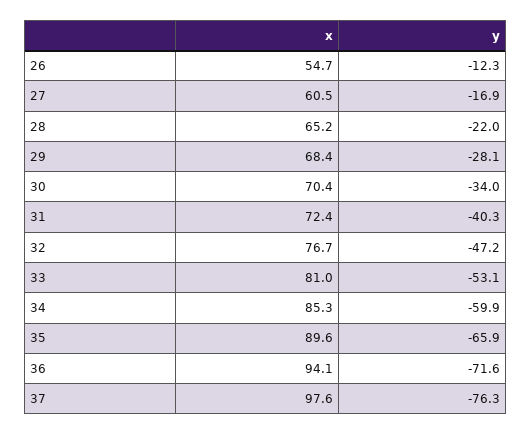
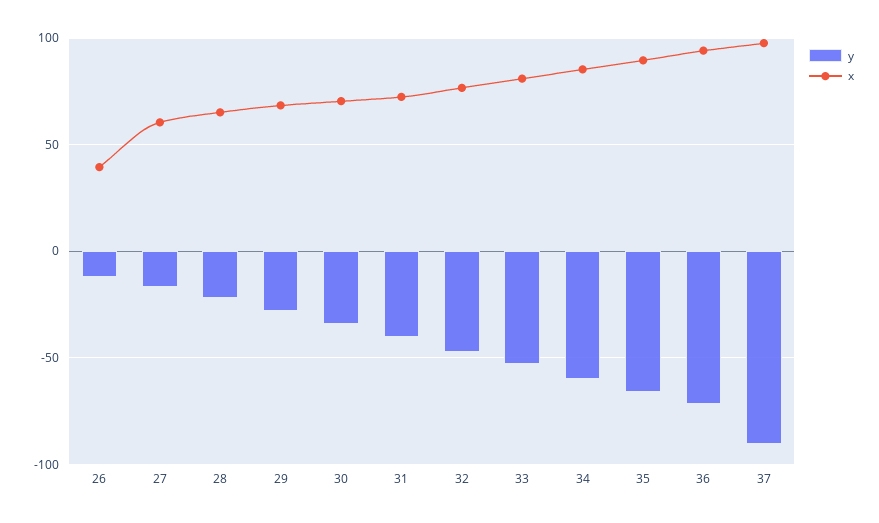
  {
    "x": {
-     "26": 54.7,
+     "26": 40,
      "27": 60.5,
      "28": 65.2,
      "29": 68.4,
      "30": 70.4,
      "31": 72.4,
      "32": 76.7,
      "33": 81,
      "34": 85.3,
      "35": 89.6,
      "36": 94.1,
      "37": 97.6
    },
    "y": {
      "26": -12.3,
      "27": -16.9,
      "28": -22,
      "29": -28.1,
      "30": -34,
      "31": -40.3,
      "32": -47.2,
      "33": -53.1,
      "34": -59.9,
      "35": -65.9,
      "36": -71.6,
-     "37": -76.3
+     "37": -90
    }
  }

